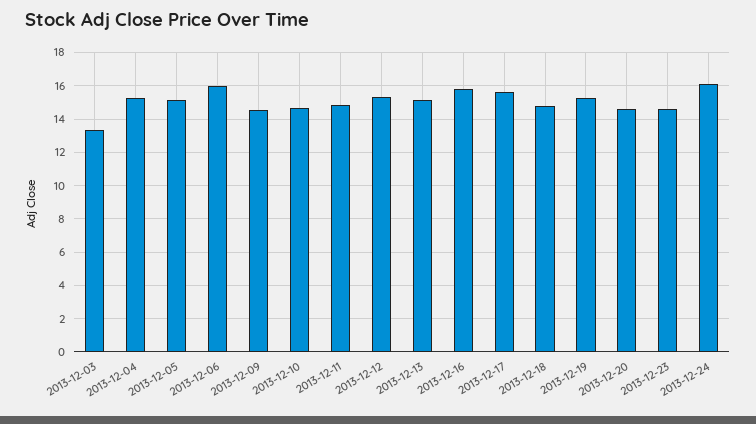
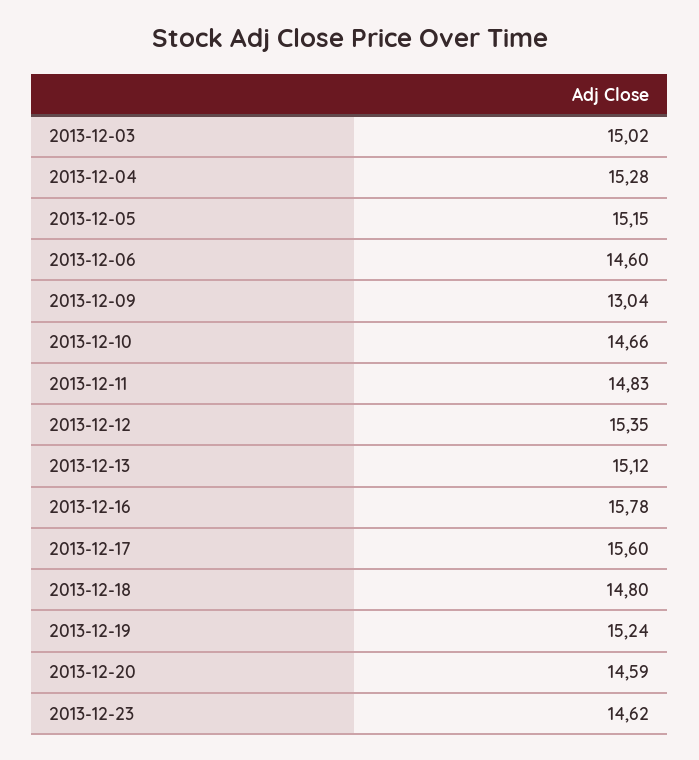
  {
-   "2013-12-03": 13.5,
+   "2013-12-03": 15.02,
    "2013-12-04": 15.28,
    "2013-12-05": 15.15,
-   "2013-12-06": 16,
+   "2013-12-06": 14.6,
-   "2013-12-09": 14.5,
+   "2013-12-09": 13.04,
    "2013-12-10": 14.66,
    "2013-12-11": 14.83,
    "2013-12-12": 15.35,
    "2013-12-13": 15.12,
    "2013-12-16": 15.78,
    "2013-12-17": 15.6,
    "2013-12-18": 14.8,
    "2013-12-19": 15.24,
    "2013-12-20": 14.59,
-   "2013-12-23": 14.62,
+   "2013-12-23": 14.62
-   "2013-12-24": 16
  }

